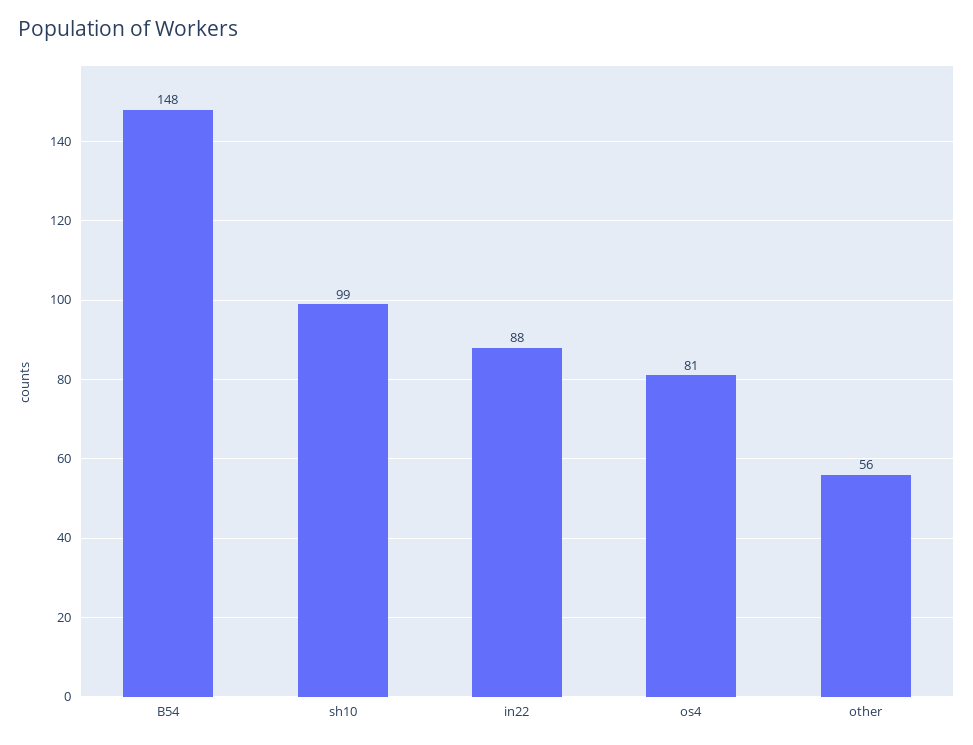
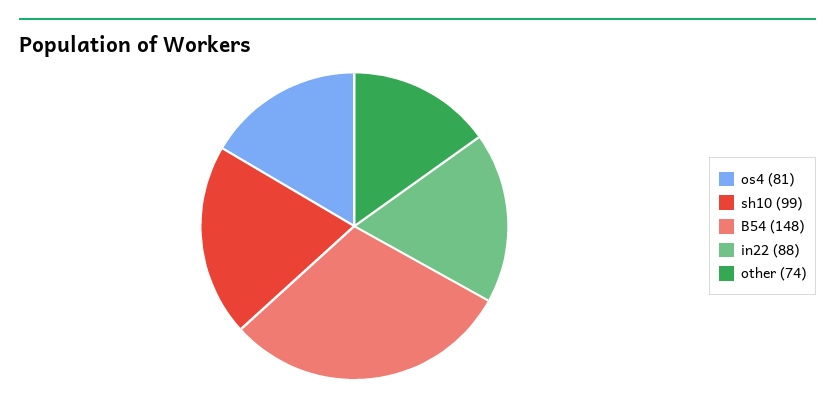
  {
    "B54": 148,
    "sh10": 99,
    "in22": 88,
    "os4": 81,
-   "other": 56
+   "other": 74
  }

